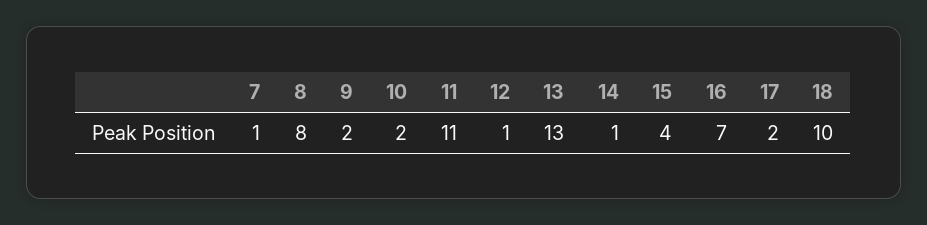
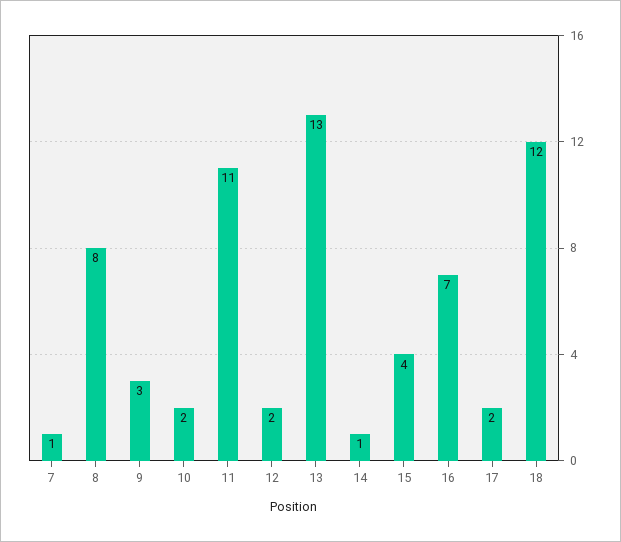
  {
    "7": 1,
    "8": 8,
-   "9": 2,
+   "9": 3,
    "10": 2,
    "11": 11,
-   "12": 1,
+   "12": 2,
    "13": 13,
    "14": 1,
    "15": 4,
    "16": 7,
    "17": 2,
-   "18": 10
+   "18": 12
  }

